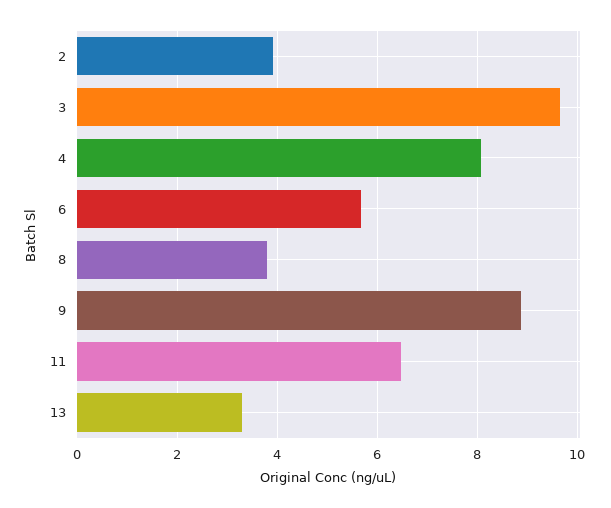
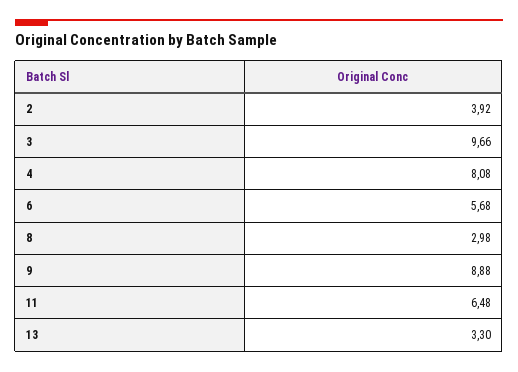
  {
    "2": 3.92,
    "3": 9.66,
    "4": 8.08,
    "6": 5.68,
-   "8": 3.8,
+   "8": 2.98,
    "9": 8.88,
    "11": 6.48,
    "13": 3.3
  }

